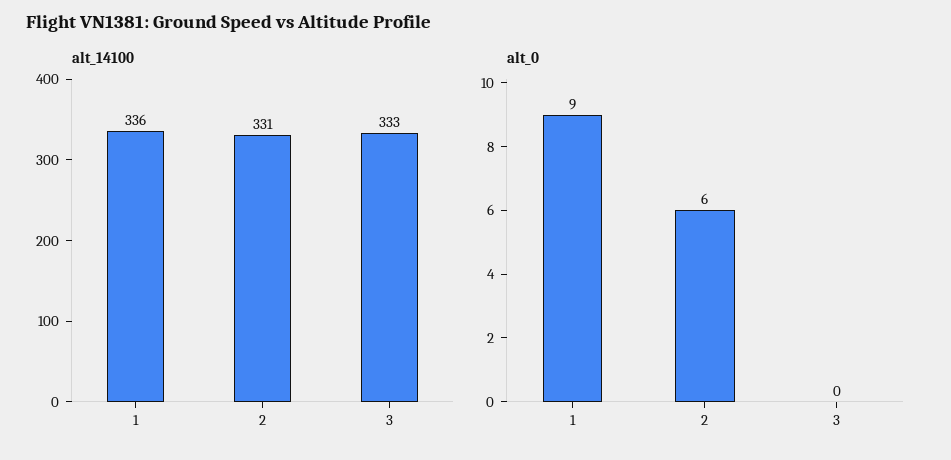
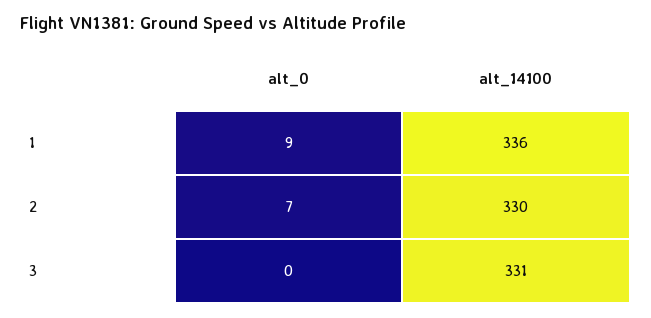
  {
    "alt_14100": {
      "1": 336,
-     "2": 331,
+     "2": 330,
-     "3": 333
+     "3": 331
    },
    "alt_0": {
      "1": 9,
-     "2": 6,
+     "2": 7,
      "3": 0
    }
  }

